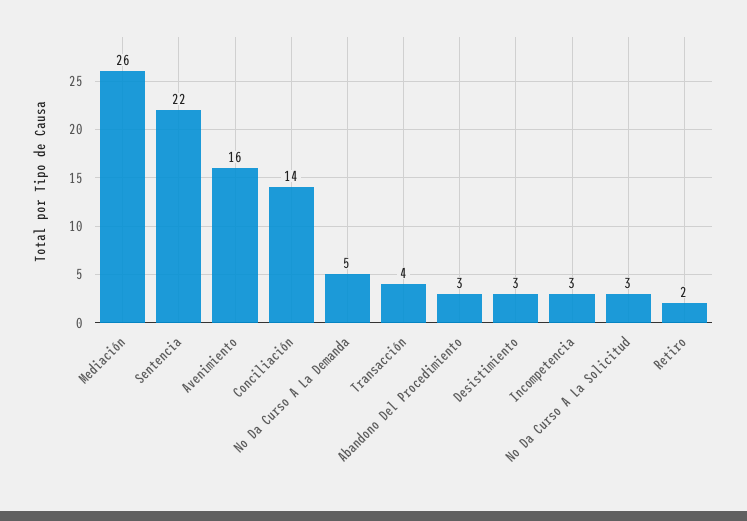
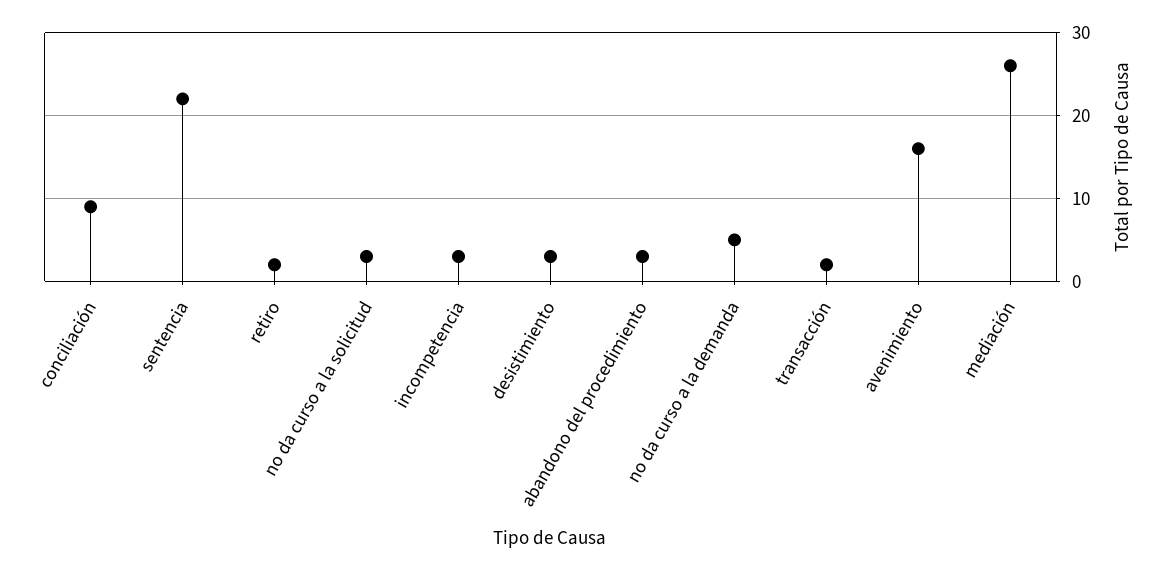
  {
    "Mediación": 26,
    "Sentencia": 22,
    "Avenimiento": 16,
-   "Conciliación": 14,
+   "Conciliación": 9,
    "No Da Curso A La Demanda": 5,
-   "Transacción": 4,
+   "Transacción": 2,
    "Abandono Del Procedimiento": 3,
    "Desistimiento": 3,
    "Incompetencia": 3,
    "No Da Curso A La Solicitud": 3,
    "Retiro": 2
  }

